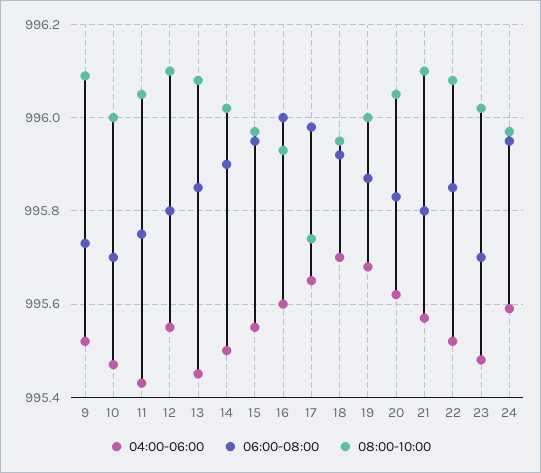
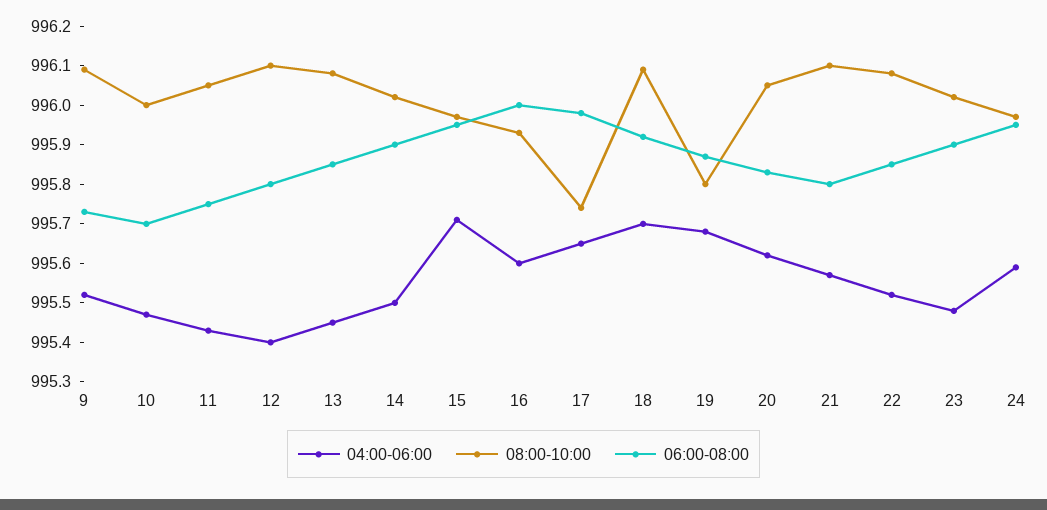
  {
    "04:00-06:00": {
      "9": 995.5,
      "10": 995.45,
      "11": 995.45,
-     "12": 995.55,
+     "12": 995.4,
      "13": 995.45,
      "14": 995.5,
-     "15": 995.55,
+     "15": 995.7,
      "16": 995.6,
      "17": 995.65,
      "18": 995.7,
      "19": 995.7,
      "20": 995.6,
      "21": 995.55,
      "22": 995.5,
      "23": 995.5,
      "24": 995.6
    },
    "06:00-08:00": {
      "9": 995.75,
      "10": 995.7,
      "11": 995.75,
      "12": 995.8,
      "13": 995.85,
      "14": 995.9,
      "15": 995.95,
      "16": 996,
      "17": 996,
      "18": 995.9,
      "19": 995.85,
      "20": 995.85,
      "21": 995.8,
      "22": 995.85,
-     "23": 995.7,
+     "23": 995.9,
      "24": 995.95
    },
    "08:00-10:00": {
      "9": 996.1,
      "10": 996,
      "11": 996.05,
      "12": 996.1,
      "13": 996.1,
      "14": 996,
      "15": 995.95,
      "16": 995.95,
      "17": 995.75,
-     "18": 995.95,
+     "18": 996.1,
-     "19": 996,
+     "19": 995.8,
      "20": 996.05,
      "21": 996.1,
      "22": 996.1,
      "23": 996,
      "24": 995.95
    }
  }

